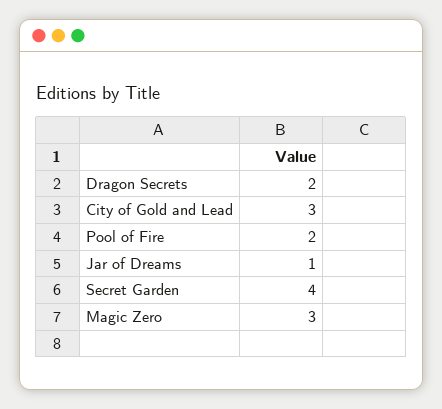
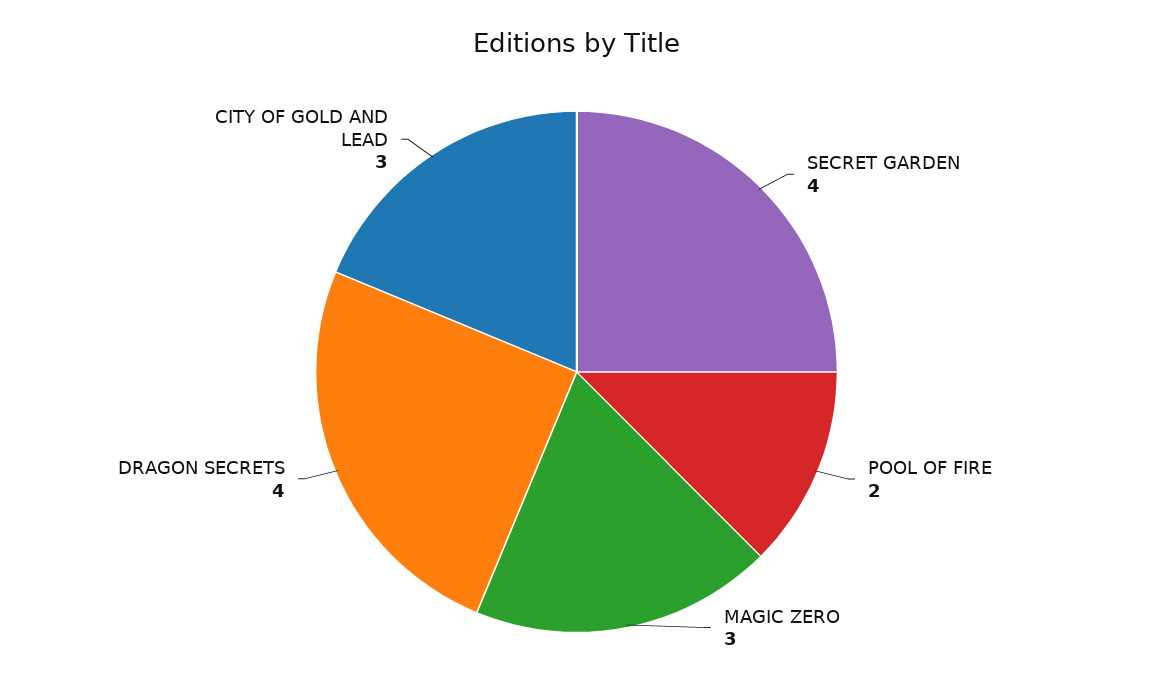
  {
-   "Dragon Secrets": 2,
+   "Dragon Secrets": 4,
    "City of Gold and Lead": 3,
    "Pool of Fire": 2,
-   "Jar of Dreams": 1,
    "Secret Garden": 4,
    "Magic Zero": 3
  }

